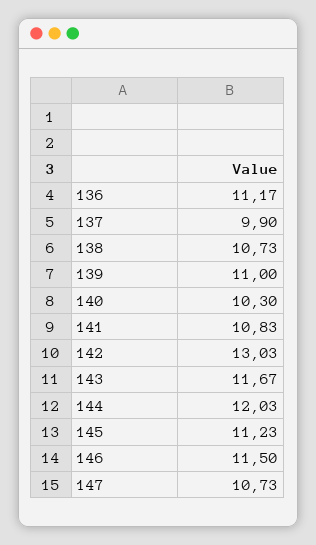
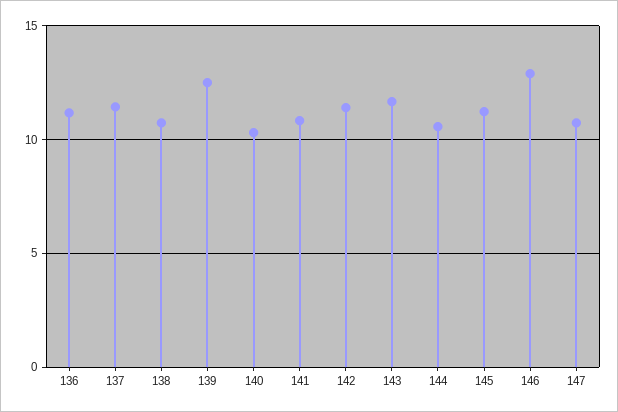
  {
    "136": 11.17,
-   "137": 9.9,
+   "137": 11.5,
    "138": 10.73,
-   "139": 11,
+   "139": 12.5,
    "140": 10.3,
    "141": 10.83,
-   "142": 13.03,
+   "142": 11.5,
    "143": 11.67,
-   "144": 12.03,
+   "144": 10.5,
    "145": 11.23,
-   "146": 11.5,
+   "146": 13,
    "147": 10.73
  }

